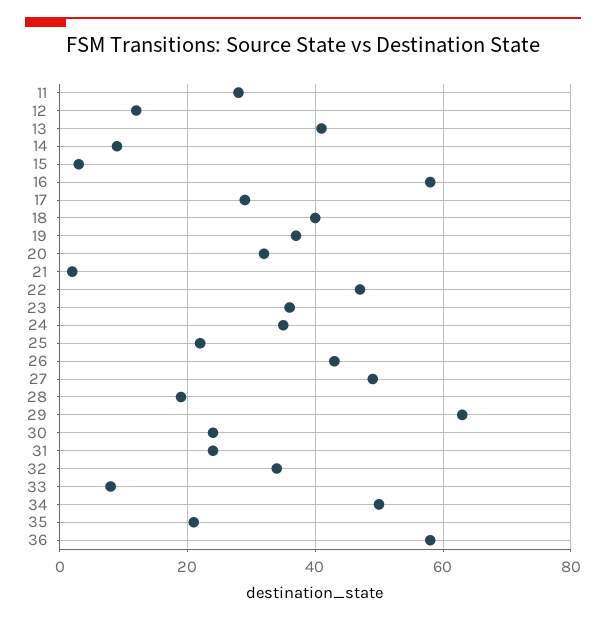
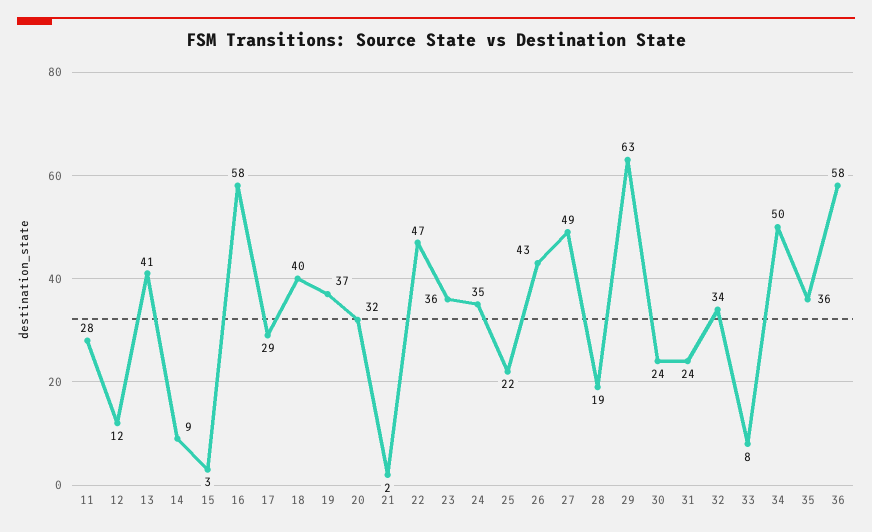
  {
    "11": 28,
    "12": 12,
    "13": 41,
    "14": 9,
    "15": 3,
    "16": 58,
    "17": 29,
    "18": 40,
    "19": 37,
    "20": 32,
    "21": 2,
    "22": 47,
    "23": 36,
    "24": 35,
    "25": 22,
    "26": 43,
    "27": 49,
    "28": 19,
    "29": 63,
    "30": 24,
    "31": 24,
    "32": 34,
    "33": 8,
    "34": 50,
-   "35": 20,
+   "35": 36,
    "36": 58
  }

